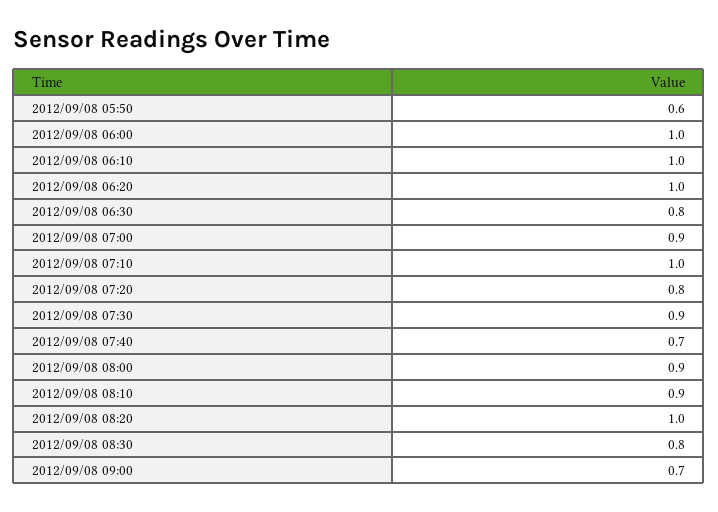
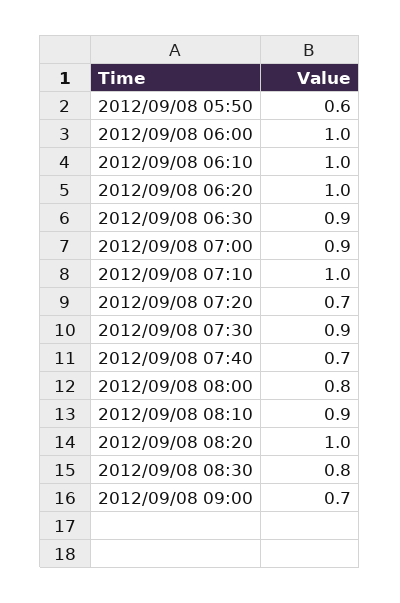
  {
    "2012/09/08 05:50": 0.6,
    "2012/09/08 06:00": 1,
    "2012/09/08 06:10": 1,
    "2012/09/08 06:20": 1,
-   "2012/09/08 06:30": 0.8,
+   "2012/09/08 06:30": 0.9,
    "2012/09/08 07:00": 0.9,
    "2012/09/08 07:10": 1,
-   "2012/09/08 07:20": 0.8,
+   "2012/09/08 07:20": 0.7,
    "2012/09/08 07:30": 0.9,
    "2012/09/08 07:40": 0.7,
-   "2012/09/08 08:00": 0.9,
+   "2012/09/08 08:00": 0.8,
    "2012/09/08 08:10": 0.9,
    "2012/09/08 08:20": 1,
    "2012/09/08 08:30": 0.8,
    "2012/09/08 09:00": 0.7
  }

